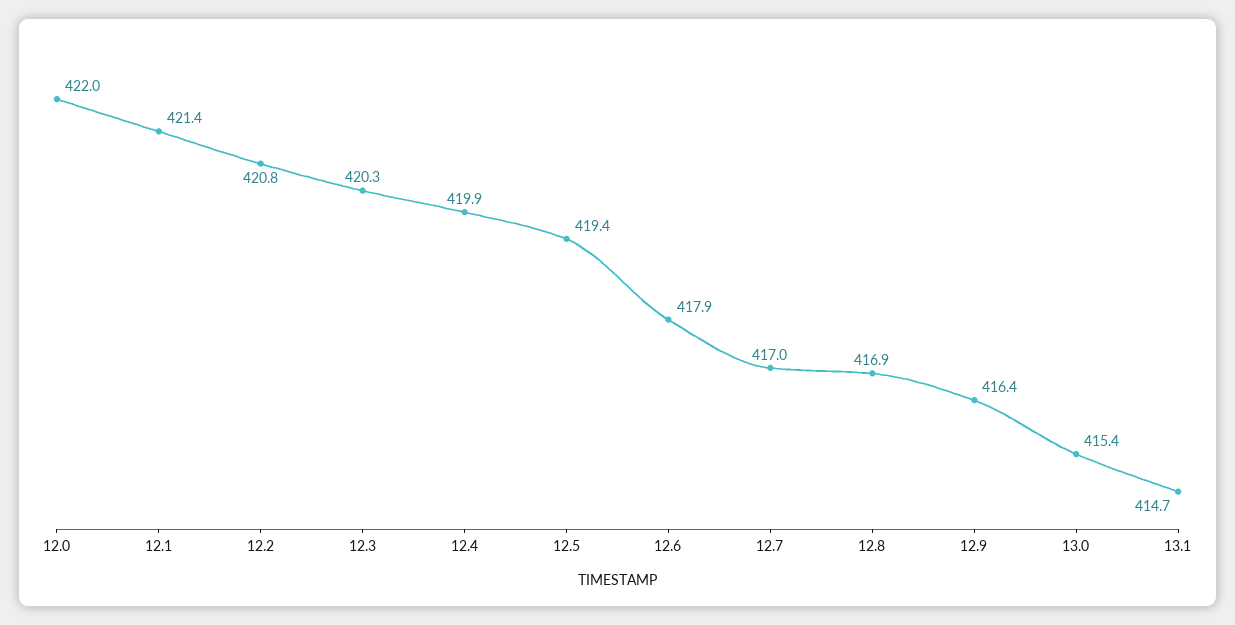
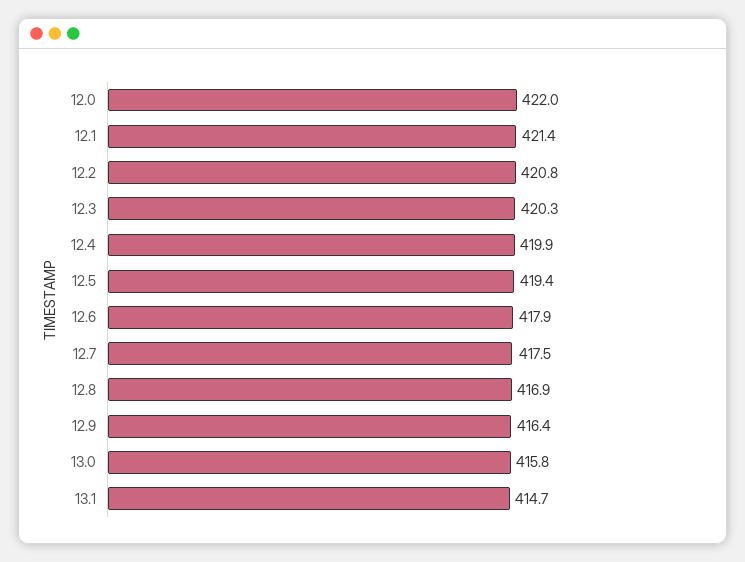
  {
    "12.0": 422,
    "12.1": 421.4,
    "12.2": 420.8,
    "12.3": 420.3,
    "12.4": 419.9,
    "12.5": 419.4,
    "12.6": 417.9,
-   "12.7": 417,
+   "12.7": 417.5,
    "12.8": 416.9,
    "12.9": 416.4,
-   "13.0": 415.4,
+   "13.0": 415.8,
    "13.1": 414.7
  }

